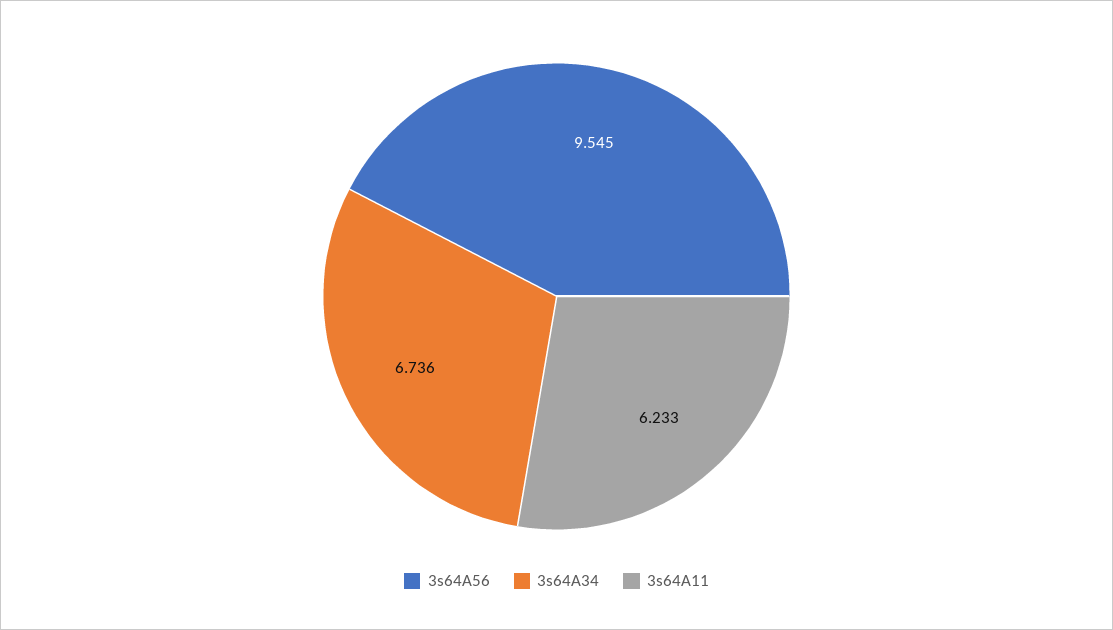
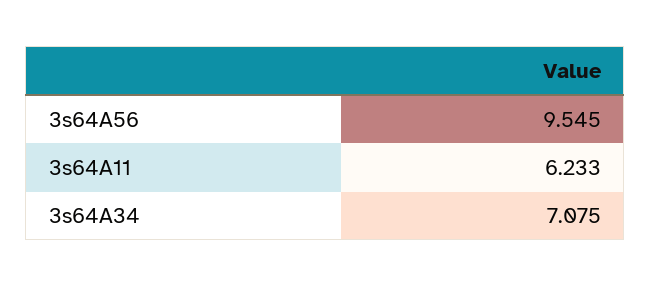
  {
    "3s64A56": 9.545,
-   "3s64A34": 6.736,
+   "3s64A34": 7.075,
    "3s64A11": 6.233
  }

